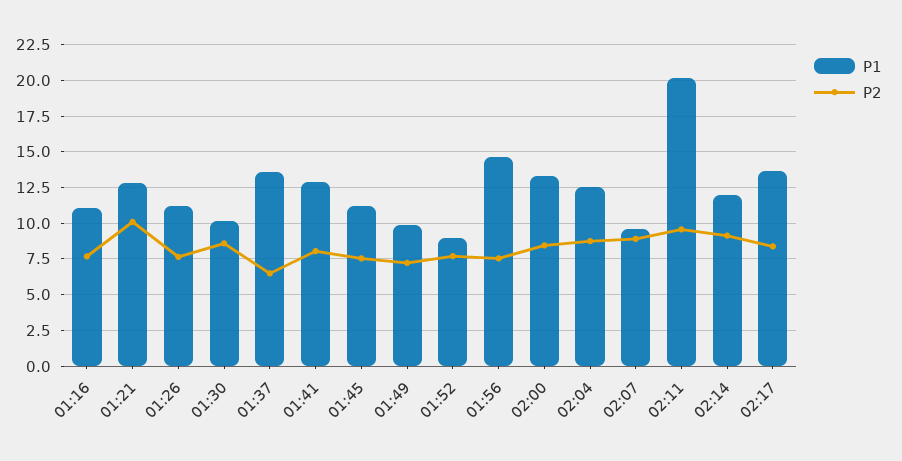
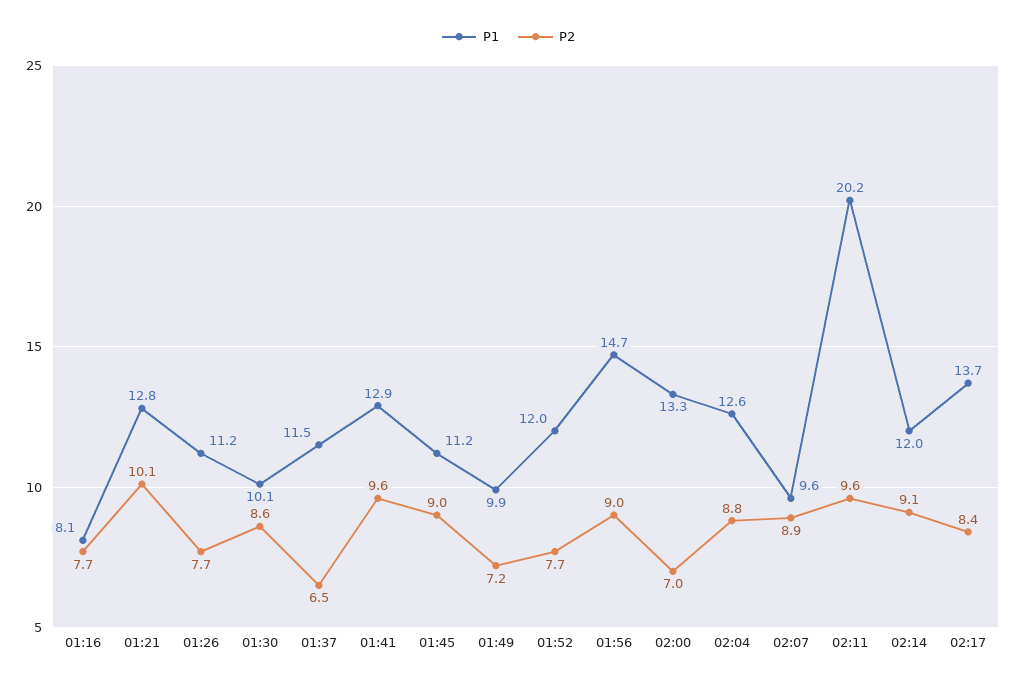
  {
    "P1": {
-     "01:16": 11,
+     "01:16": 8.1,
      "01:21": 12.8,
      "01:26": 11.2,
      "01:30": 10.1,
-     "01:37": 13.5,
+     "01:37": 11.5,
      "01:41": 12.9,
      "01:45": 11.2,
      "01:49": 9.9,
-     "01:52": 9,
+     "01:52": 12,
      "01:56": 14.7,
      "02:00": 13.3,
      "02:04": 12.6,
      "02:07": 9.6,
      "02:11": 20.2,
      "02:14": 12,
      "02:17": 13.7
    },
    "P2": {
      "01:16": 7.7,
      "01:21": 10.1,
      "01:26": 7.7,
      "01:30": 8.6,
      "01:37": 6.5,
-     "01:41": 8,
+     "01:41": 9.6,
-     "01:45": 7.5,
+     "01:45": 9,
      "01:49": 7.2,
      "01:52": 7.7,
-     "01:56": 7.5,
+     "01:56": 9,
-     "02:00": 8.5,
+     "02:00": 7,
      "02:04": 8.8,
      "02:07": 8.9,
      "02:11": 9.6,
      "02:14": 9.1,
      "02:17": 8.4
    }
  }

